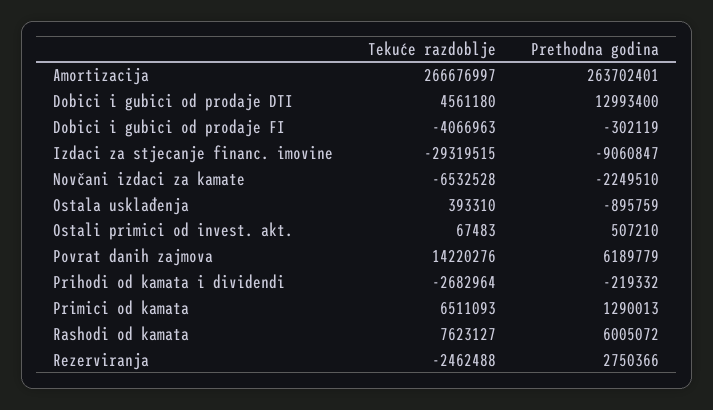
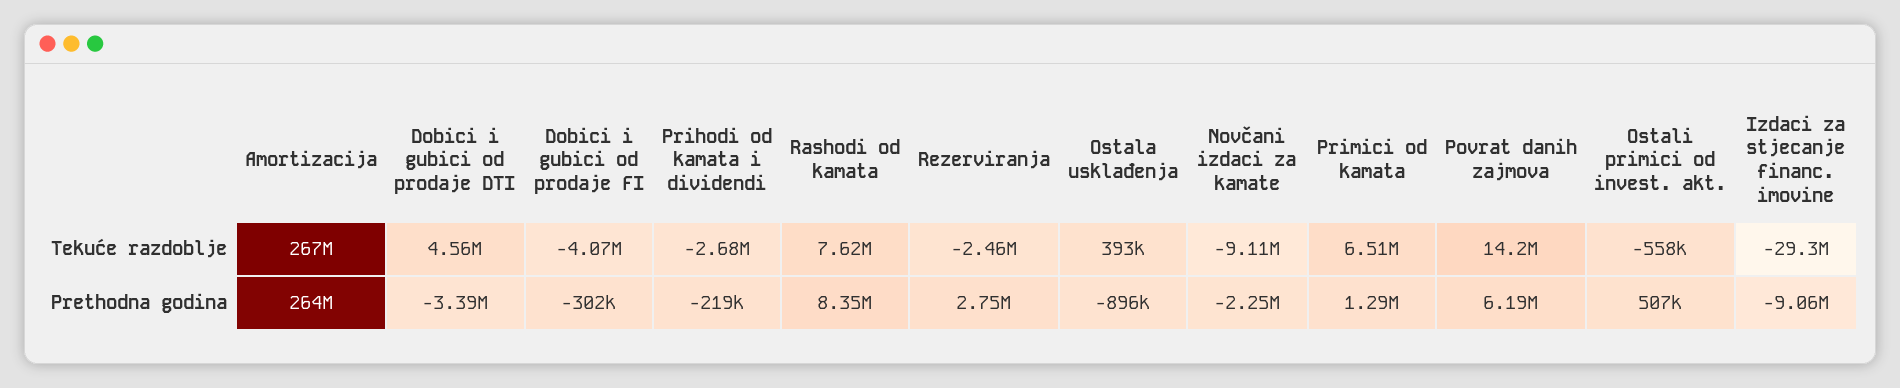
  {
    "Tekuće razdoblje": {
      "Amortizacija": 266676997,
      "Dobici i gubici od prodaje DTI": 4561180,
      "Dobici i gubici od prodaje FI": -4066963,
      "Izdaci za stjecanje financ. imovine": -29319515,
-     "Novčani izdaci za kamate": -6532528,
+     "Novčani izdaci za kamate": -9110000,
      "Ostala usklađenja": 393310,
-     "Ostali primici od invest. akt.": 67483,
+     "Ostali primici od invest. akt.": -558000,
      "Povrat danih zajmova": 14220276,
      "Prihodi od kamata i dividendi": -2682964,
      "Primici od kamata": 6511093,
      "Rashodi od kamata": 7623127,
      "Rezerviranja": -2462488
    },
    "Prethodna godina": {
      "Amortizacija": 263702401,
-     "Dobici i gubici od prodaje DTI": 12993400,
+     "Dobici i gubici od prodaje DTI": -3390000,
      "Dobici i gubici od prodaje FI": -302119,
      "Izdaci za stjecanje financ. imovine": -9060847,
      "Novčani izdaci za kamate": -2249510,
      "Ostala usklađenja": -895759,
      "Ostali primici od invest. akt.": 507210,
      "Povrat danih zajmova": 6189779,
      "Prihodi od kamata i dividendi": -219332,
      "Primici od kamata": 1290013,
-     "Rashodi od kamata": 6005072,
+     "Rashodi od kamata": 8350000,
      "Rezerviranja": 2750366
    }
  }

